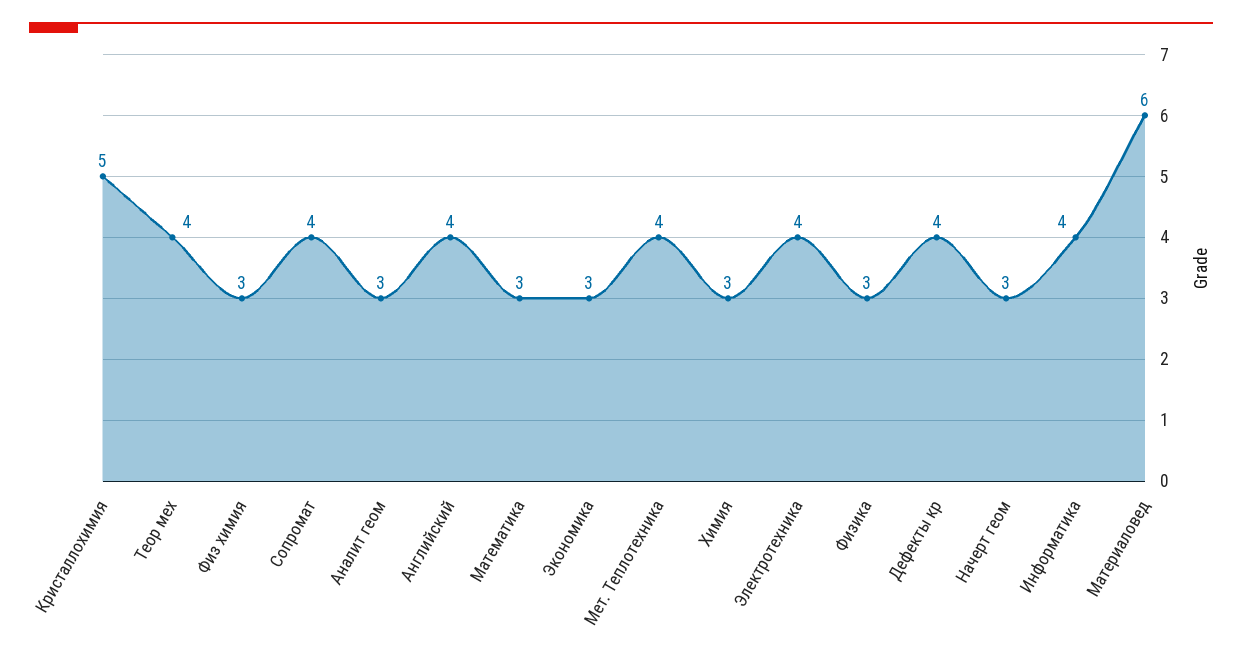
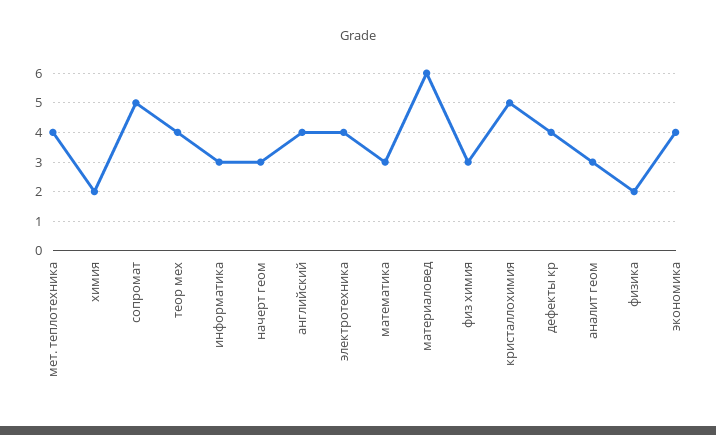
  {
    "Кристаллохимия": 5,
    "Теор мех": 4,
    "Физ химия": 3,
-   "Сопромат": 4,
+   "Сопромат": 5,
    "Аналит геом": 3,
    "Английский": 4,
    "Математика": 3,
-   "Экономика": 3,
+   "Экономика": 4,
    "Мет. Теплотехника": 4,
-   "Химия": 3,
+   "Химия": 2,
    "Электротехника": 4,
-   "Физика": 3,
+   "Физика": 2,
    "Дефекты кр": 4,
    "Начерт геом": 3,
-   "Информатика": 4,
+   "Информатика": 3,
    "Материаловед": 6
  }

